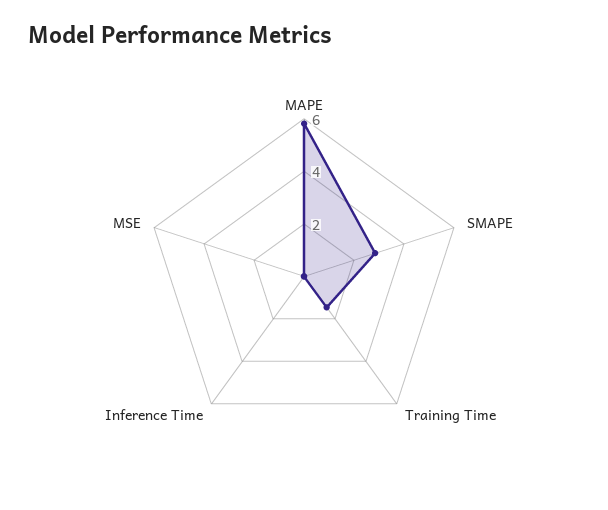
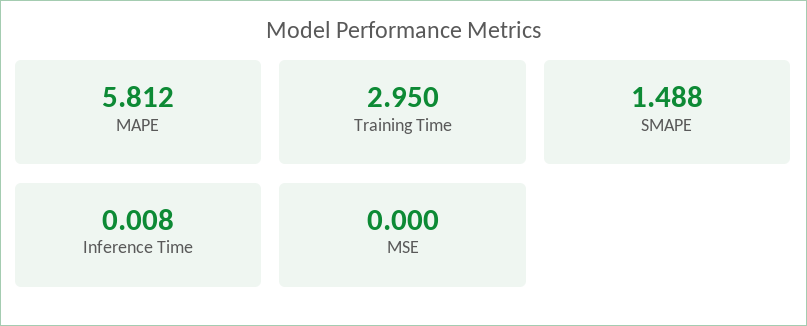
  {
    "MAPE": 5.812,
-   "SMAPE": 3,
+   "SMAPE": 1.488,
-   "Training Time": 1.5,
+   "Training Time": 2.95,
    "Inference Time": 0.008,
    "MSE": 0
  }

